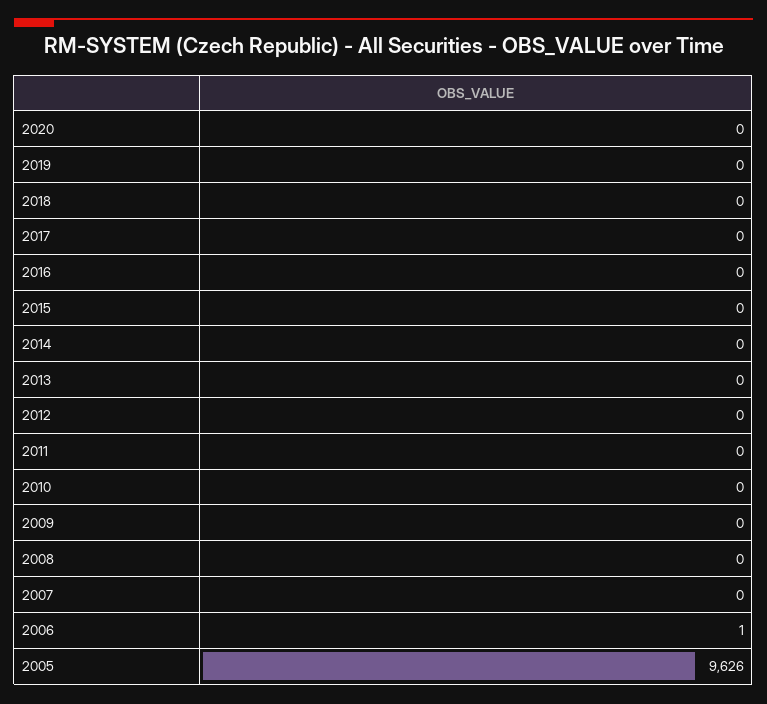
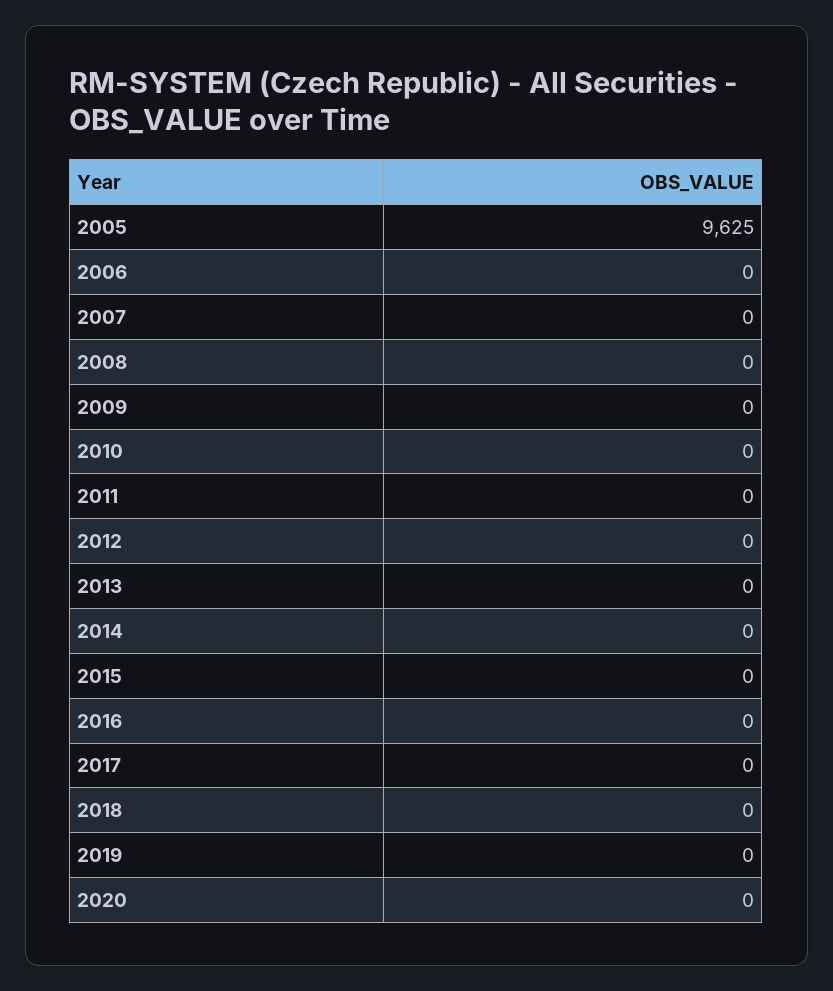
  {
    "2020": 0,
    "2019": 0,
    "2018": 0,
    "2017": 0,
    "2016": 0,
    "2015": 0,
    "2014": 0,
    "2013": 0,
    "2012": 0,
    "2011": 0,
    "2010": 0,
    "2009": 0,
    "2008": 0,
    "2007": 0,
-   "2006": 1,
+   "2006": 0,
-   "2005": 9626
+   "2005": 9625
  }

